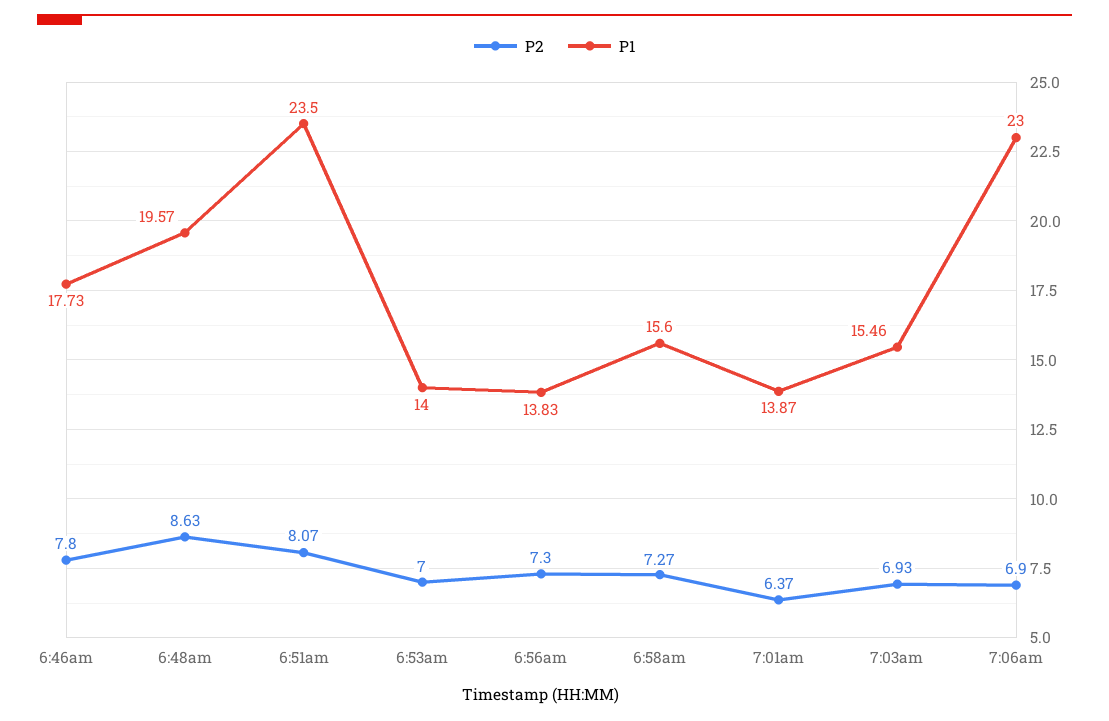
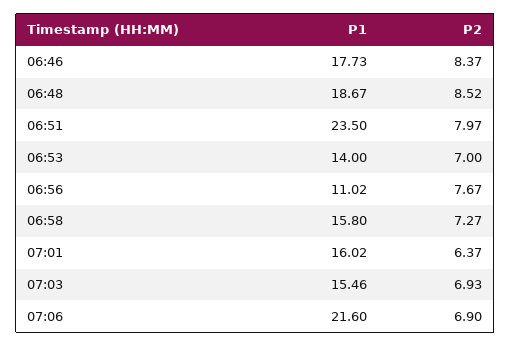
  {
    "P2": {
-     "6:46am": 7.8,
+     "6:46am": 8.37,
-     "6:48am": 8.63,
+     "6:48am": 8.52,
-     "6:51am": 8.07,
+     "6:51am": 7.97,
      "6:53am": 7,
-     "6:56am": 7.3,
+     "6:56am": 7.67,
      "6:58am": 7.27,
      "7:01am": 6.37,
      "7:03am": 6.93,
      "7:06am": 6.9
    },
    "P1": {
      "6:46am": 17.73,
-     "6:48am": 19.57,
+     "6:48am": 18.67,
      "6:51am": 23.5,
      "6:53am": 14,
-     "6:56am": 13.83,
+     "6:56am": 11.02,
-     "6:58am": 15.6,
+     "6:58am": 15.8,
-     "7:01am": 13.87,
+     "7:01am": 16.02,
      "7:03am": 15.46,
-     "7:06am": 23
+     "7:06am": 21.6
    }
  }

